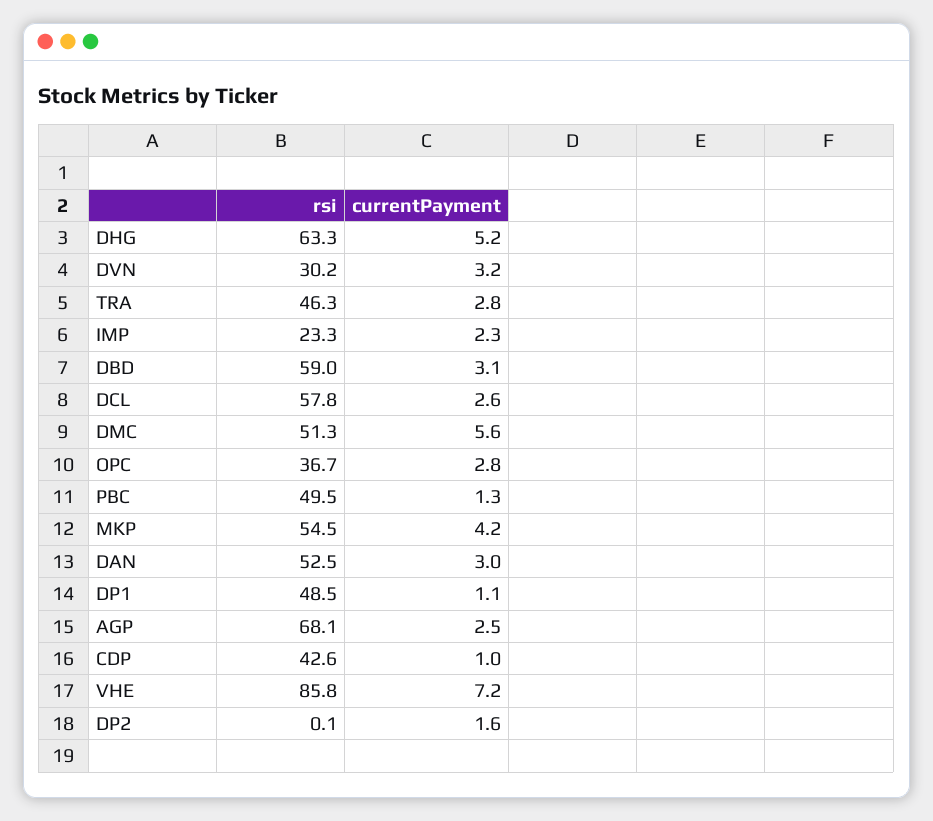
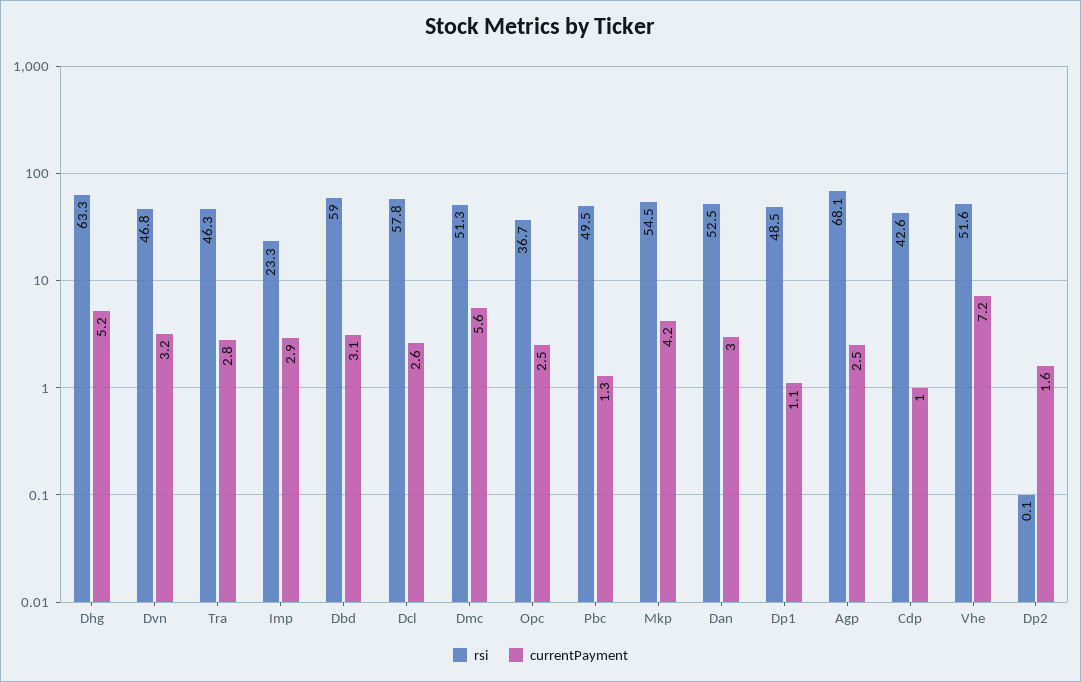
  {
    "rsi": {
      "DHG": 63.3,
-     "DVN": 30.2,
+     "DVN": 46.8,
      "TRA": 46.3,
      "IMP": 23.3,
      "DBD": 59,
      "DCL": 57.8,
      "DMC": 51.3,
      "OPC": 36.7,
      "PBC": 49.5,
      "MKP": 54.5,
      "DAN": 52.5,
      "DP1": 48.5,
      "AGP": 68.1,
      "CDP": 42.6,
-     "VHE": 85.8,
+     "VHE": 51.6,
      "DP2": 0.1
    },
    "currentPayment": {
      "DHG": 5.2,
      "DVN": 3.2,
      "TRA": 2.8,
-     "IMP": 2.3,
+     "IMP": 2.9,
      "DBD": 3.1,
      "DCL": 2.6,
      "DMC": 5.6,
-     "OPC": 2.8,
+     "OPC": 2.5,
      "PBC": 1.3,
      "MKP": 4.2,
      "DAN": 3,
      "DP1": 1.1,
      "AGP": 2.5,
      "CDP": 1,
      "VHE": 7.2,
      "DP2": 1.6
    }
  }

